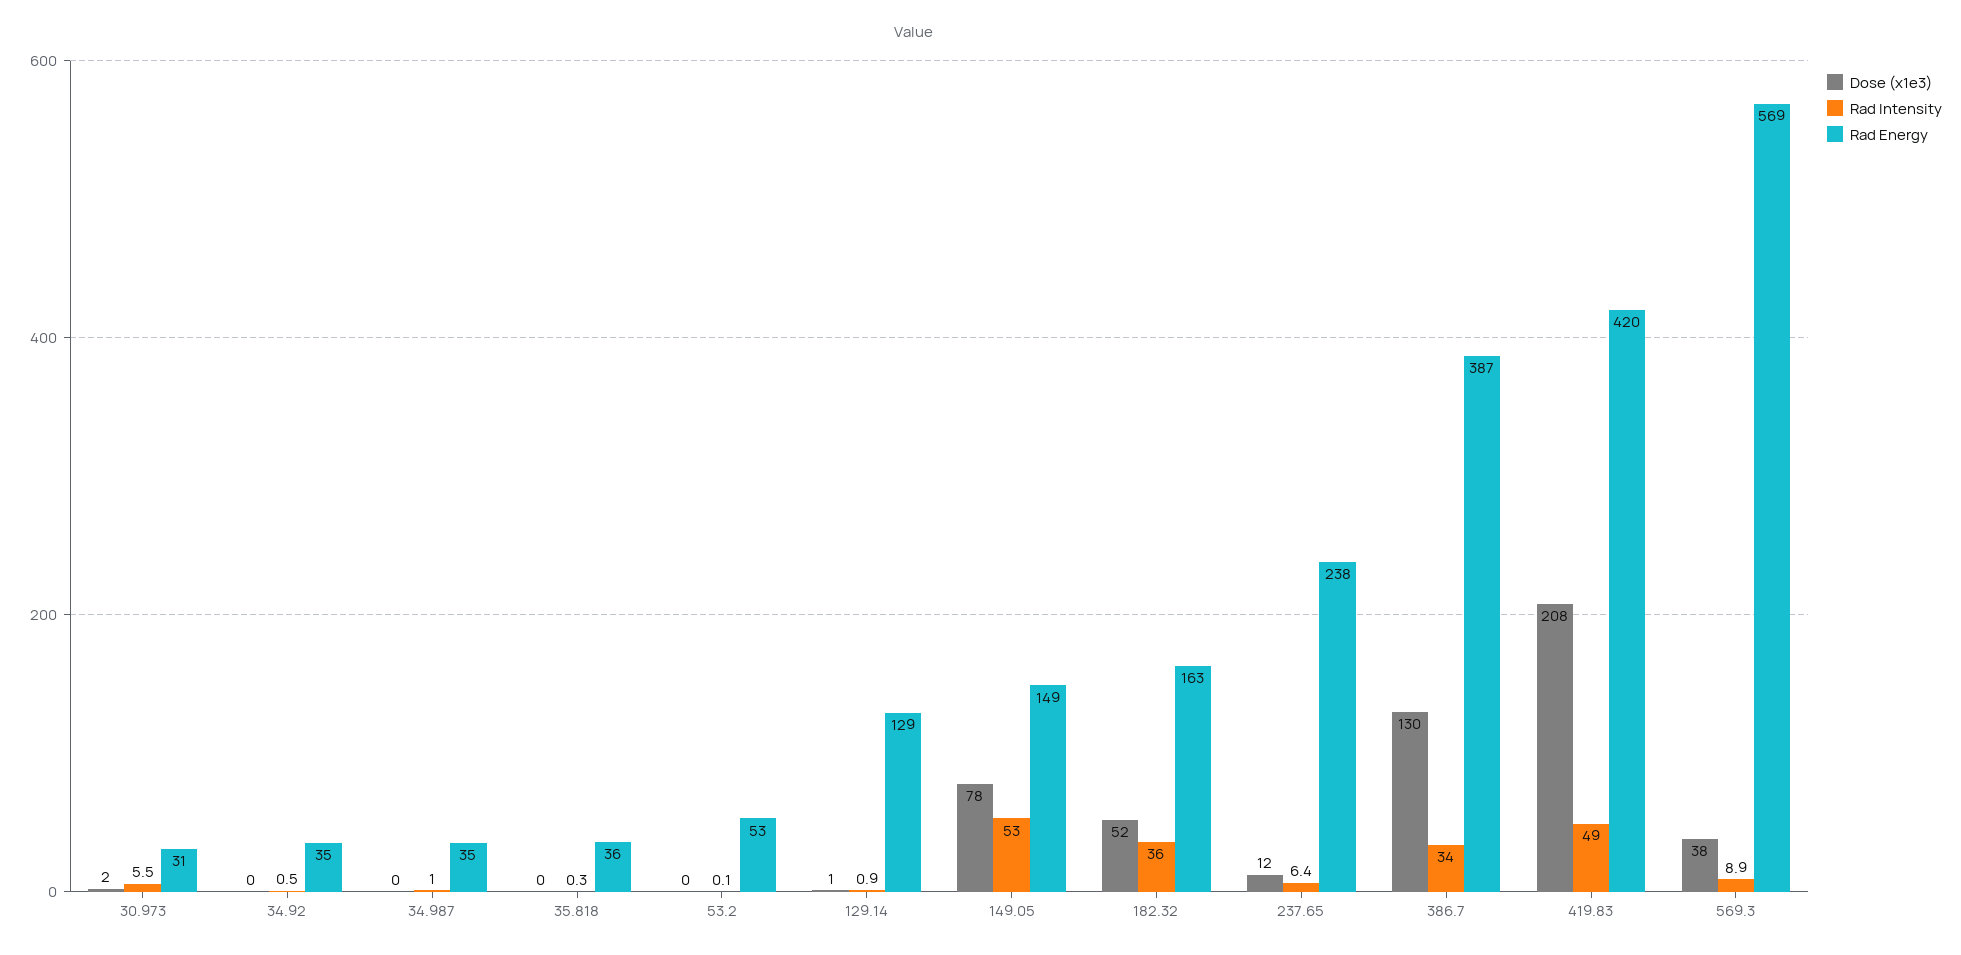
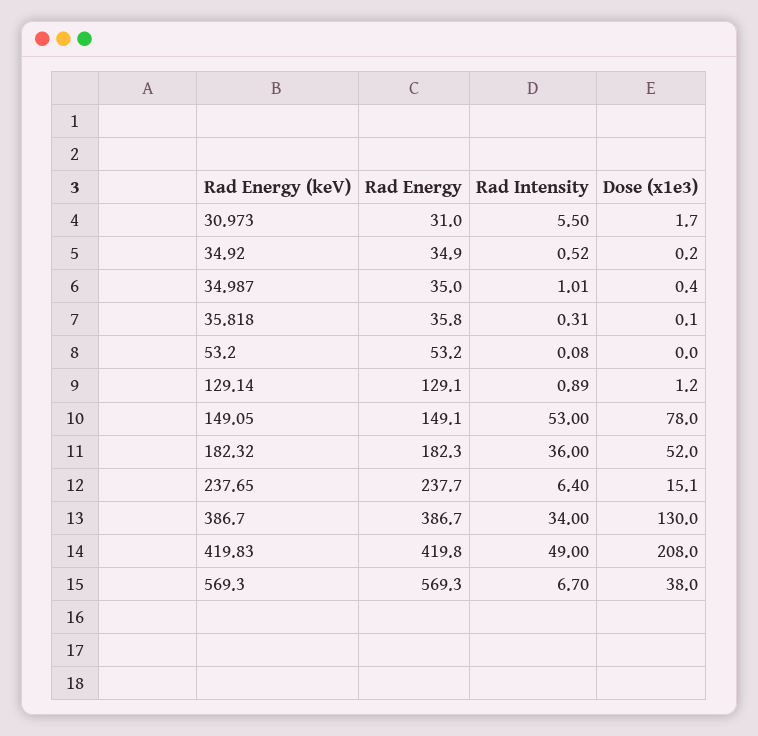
  {
    "Dose (x1e3)": {
      "30.973": 1.7,
      "34.92": 0.2,
      "34.987": 0.4,
      "35.818": 0.1,
      "53.2": 0,
      "129.14": 1.2,
      "149.05": 78,
      "182.32": 52,
-     "237.65": 12,
+     "237.65": 15.1,
      "386.7": 130,
      "419.83": 208,
      "569.3": 38
    },
    "Rad Intensity": {
      "30.973": 5.5,
      "34.92": 0.52,
      "34.987": 1.01,
      "35.818": 0.31,
      "53.2": 0.08,
      "129.14": 0.89,
      "149.05": 53,
      "182.32": 36,
      "237.65": 6.4,
      "386.7": 34,
      "419.83": 49,
-     "569.3": 8.9
+     "569.3": 6.7
    },
    "Rad Energy": {
      "30.973": 31,
      "34.92": 34.9,
      "34.987": 35,
      "35.818": 35.8,
      "53.2": 53.2,
      "129.14": 129.1,
      "149.05": 149.1,
-     "182.32": 163,
+     "182.32": 182.3,
      "237.65": 237.7,
      "386.7": 386.7,
      "419.83": 419.8,
      "569.3": 569.3
    }
  }

